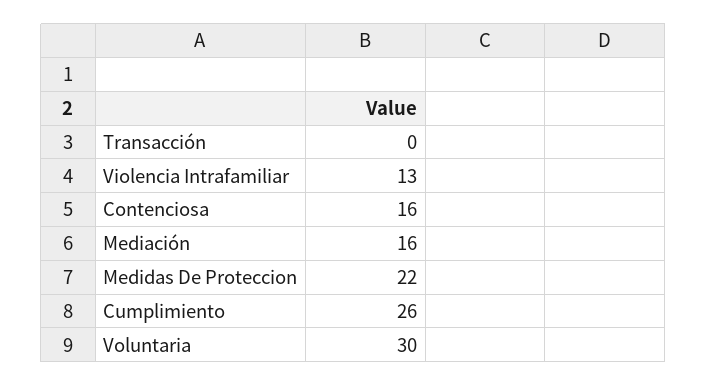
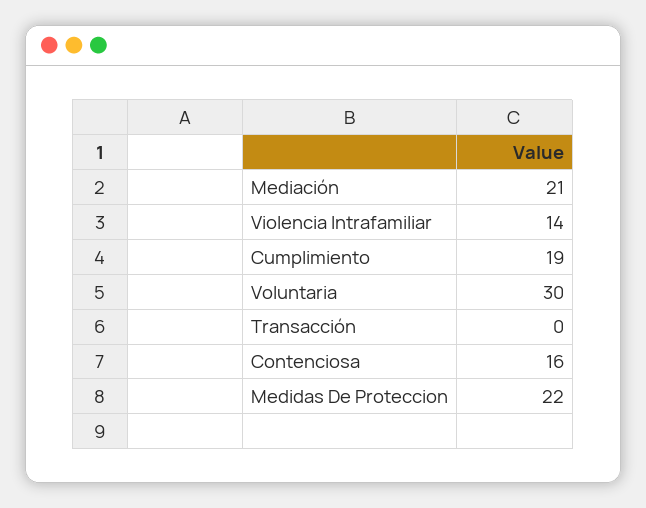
  {
    "Transacción": 0,
-   "Violencia Intrafamiliar": 13,
+   "Violencia Intrafamiliar": 14,
    "Contenciosa": 16,
-   "Mediación": 16,
+   "Mediación": 21,
    "Medidas De Proteccion": 22,
-   "Cumplimiento": 26,
+   "Cumplimiento": 19,
    "Voluntaria": 30
  }

